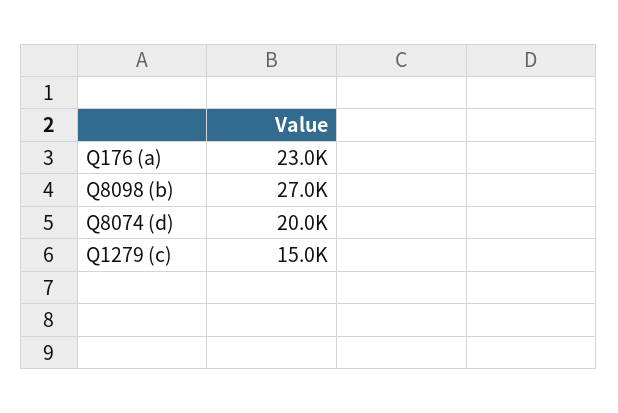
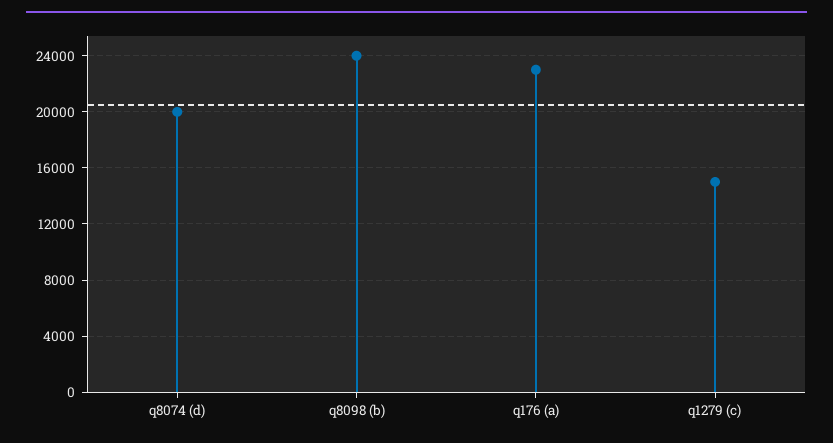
  {
    "Q176 (a)": 23000,
-   "Q8098 (b)": 27000,
+   "Q8098 (b)": 24000,
    "Q8074 (d)": 20000,
    "Q1279 (c)": 15000
  }

